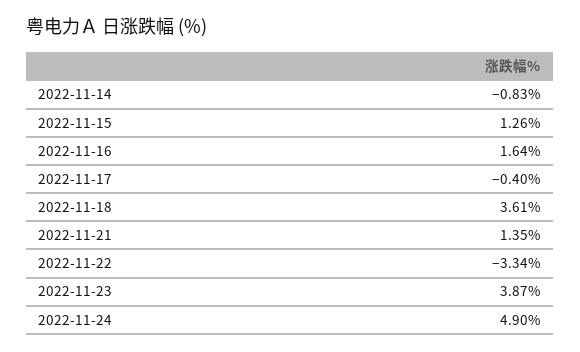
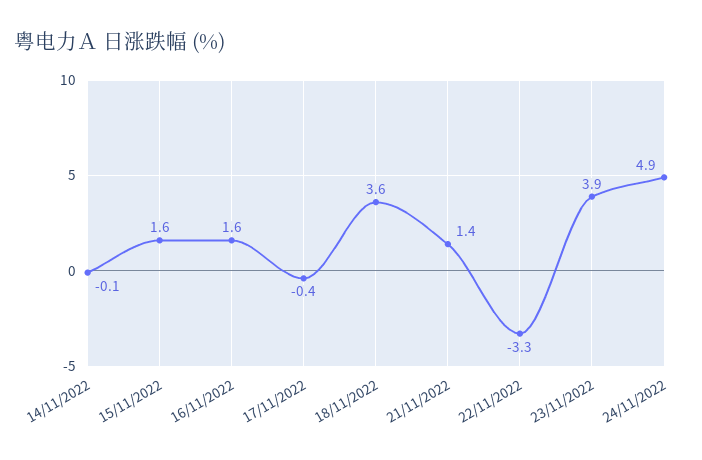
  {
-   "2022-11-14": -0.83,
+   "2022-11-14": -0.1,
-   "2022-11-15": 1.26,
+   "2022-11-15": 1.6,
    "2022-11-16": 1.64,
    "2022-11-17": -0.4,
    "2022-11-18": 3.61,
    "2022-11-21": 1.35,
    "2022-11-22": -3.34,
    "2022-11-23": 3.87,
    "2022-11-24": 4.9
  }

